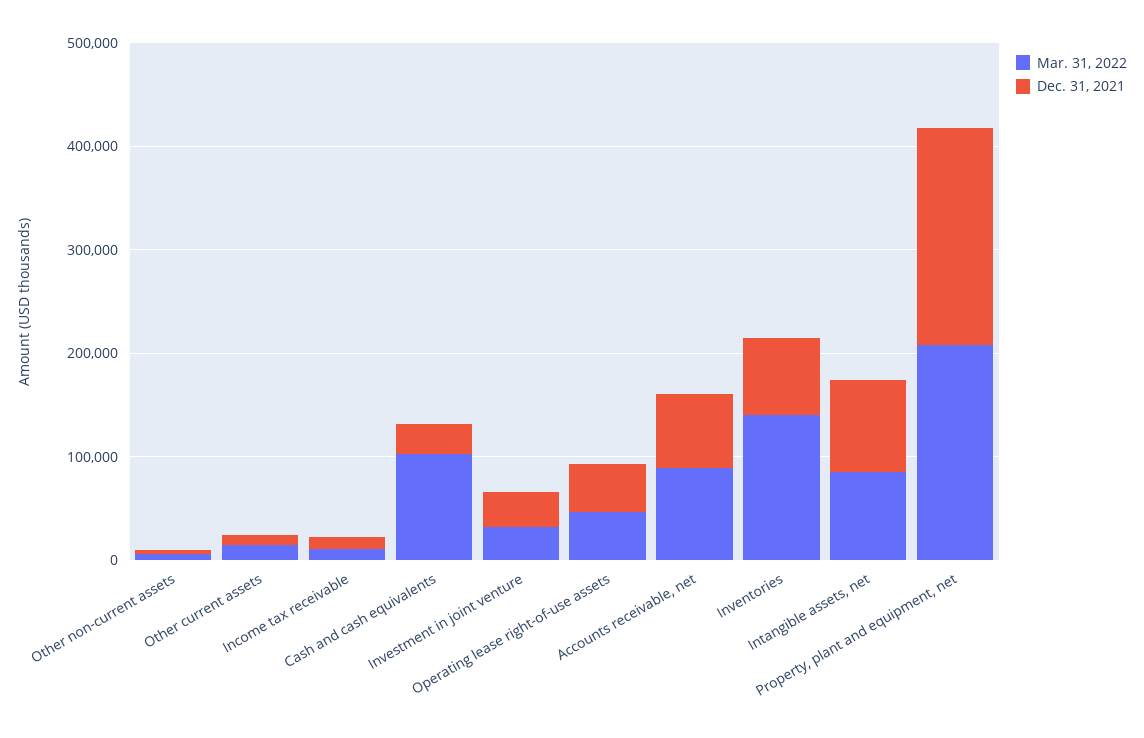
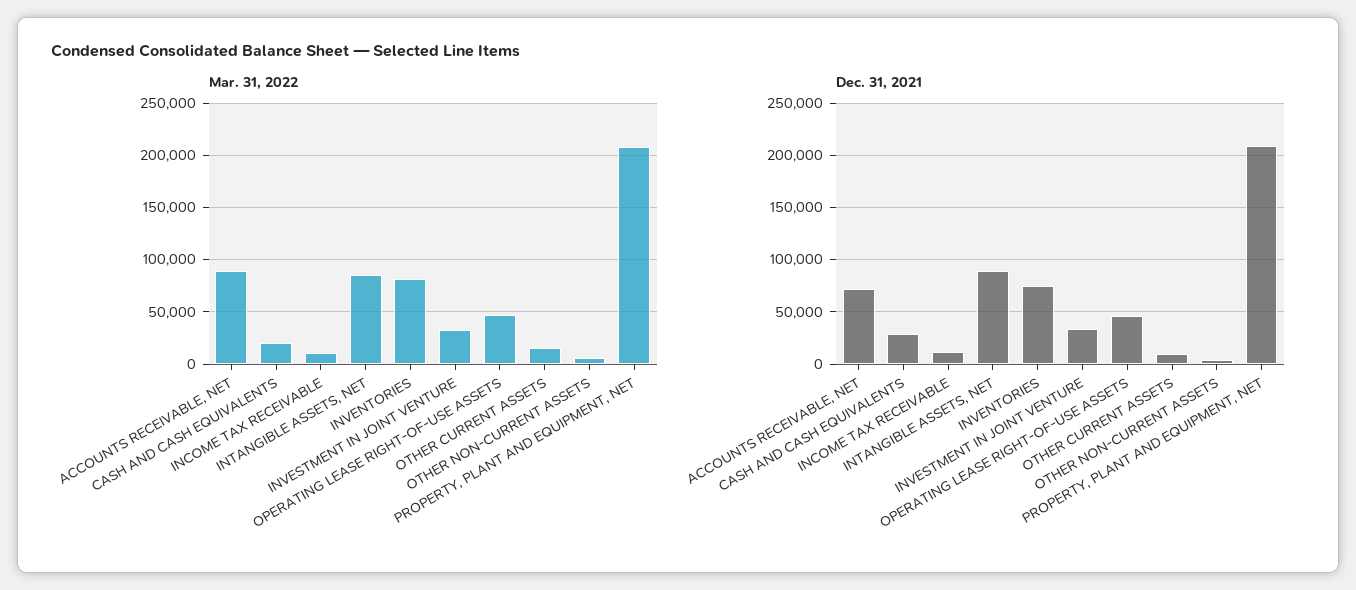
  {
    "Mar. 31, 2022": {
      "Other non-current assets": 10000,
      "Other current assets": 10000,
      "Income tax receivable": 10000,
-     "Cash and cash equivalents": 100000,
+     "Cash and cash equivalents": 20000,
      "Investment in joint venture": 30000,
      "Operating lease right-of-use assets": 50000,
      "Accounts receivable, net": 90000,
-     "Inventories": 140000,
+     "Inventories": 80000,
      "Intangible assets, net": 90000,
      "Property, plant and equipment, net": 210000
    },
    "Dec. 31, 2021": {
      "Other non-current assets": 0,
      "Other current assets": 10000,
      "Income tax receivable": 10000,
      "Cash and cash equivalents": 30000,
      "Investment in joint venture": 30000,
      "Operating lease right-of-use assets": 50000,
      "Accounts receivable, net": 70000,
      "Inventories": 80000,
      "Intangible assets, net": 90000,
      "Property, plant and equipment, net": 210000
    }
  }

